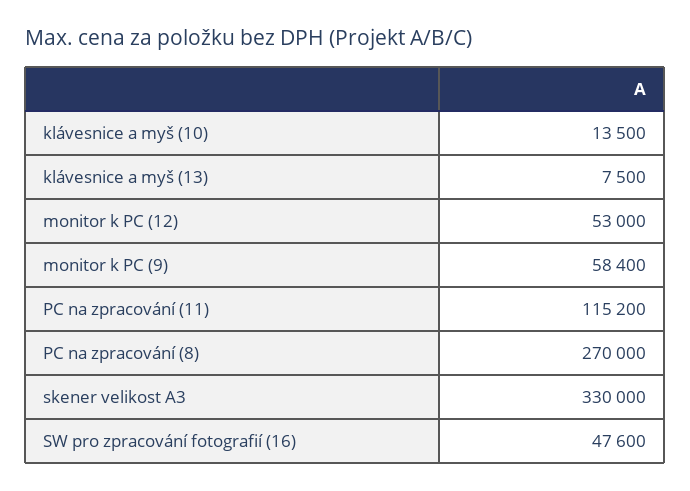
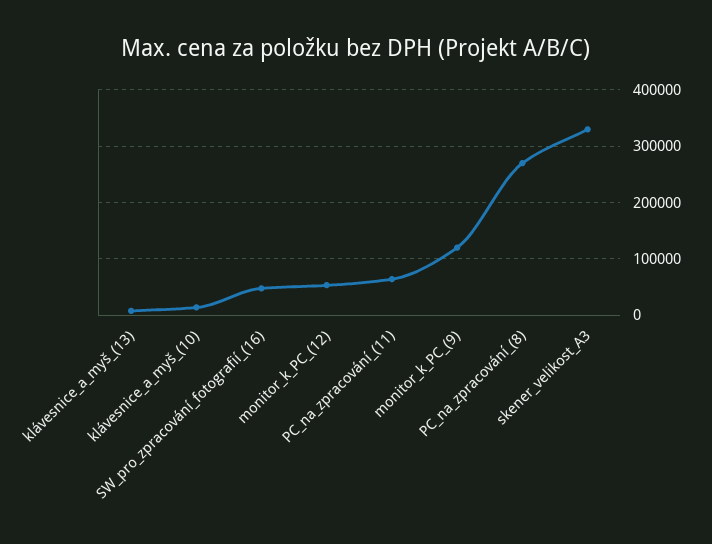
  {
    "klávesnice a myš (10)": 13500,
    "klávesnice a myš (13)": 7500,
    "monitor k PC (12)": 53000,
-   "monitor k PC (9)": 58400,
+   "monitor k PC (9)": 120000,
-   "PC na zpracování (11)": 115200,
+   "PC na zpracování (11)": 60000,
    "PC na zpracování (8)": 270000,
    "skener velikost A3": 330000,
    "SW pro zpracování fotografií (16)": 47600
  }

